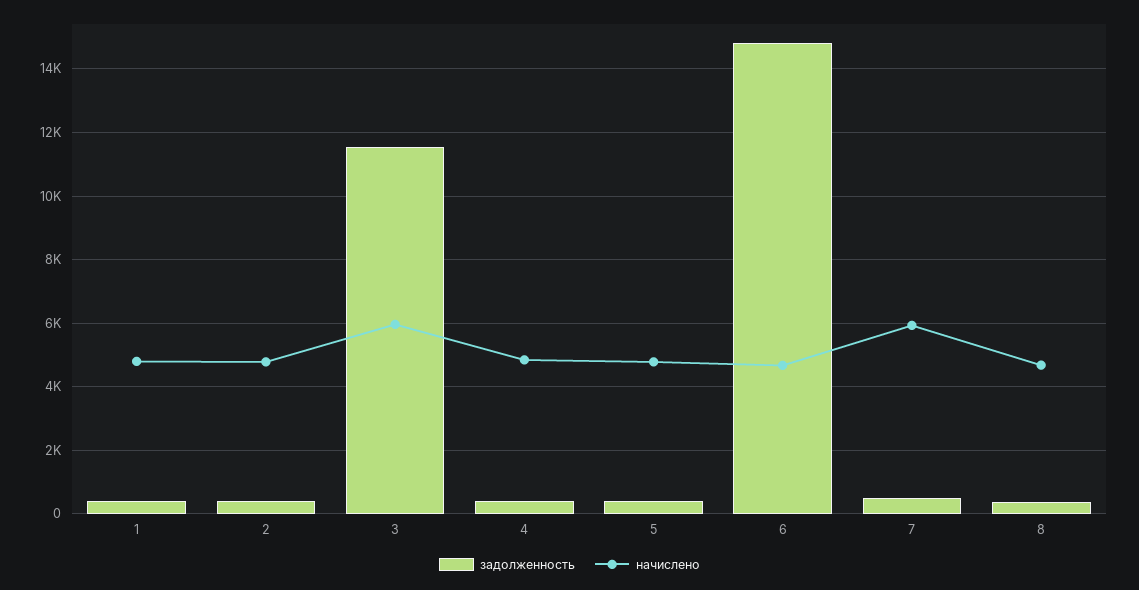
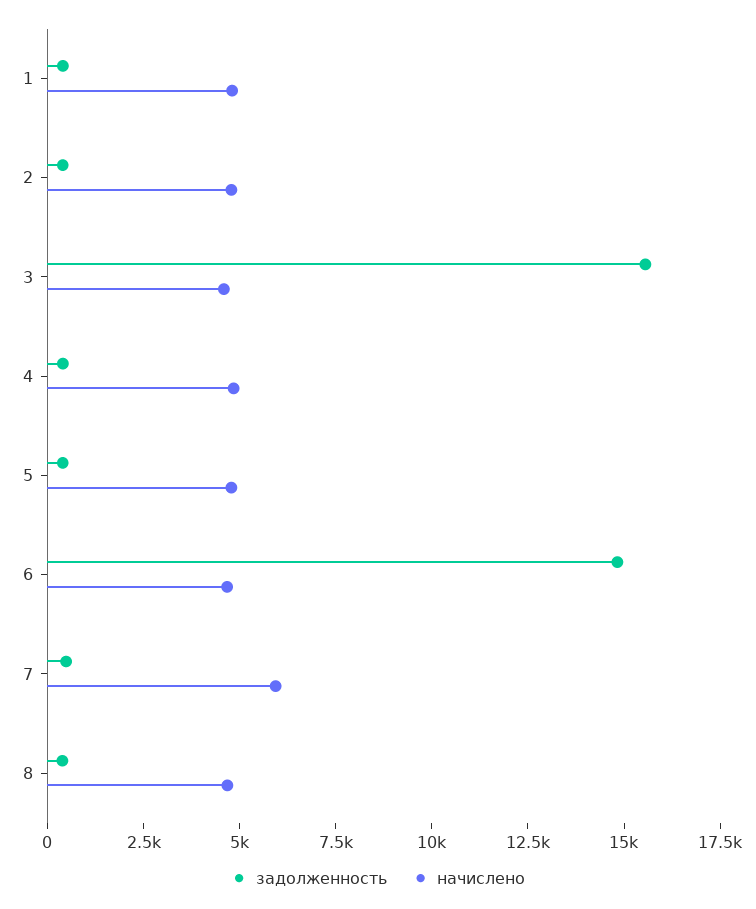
  {
    "задолженность": {
      "1": 400,
      "2": 400,
-     "3": 11600,
+     "3": 15500,
      "4": 400,
      "5": 400,
      "6": 14800,
      "7": 400,
      "8": 400
    },
    "начислено": {
      "1": 4800,
      "2": 4800,
-     "3": 6000,
+     "3": 4500,
      "4": 4800,
      "5": 4800,
      "6": 4600,
      "7": 6000,
      "8": 4600
    }
  }

